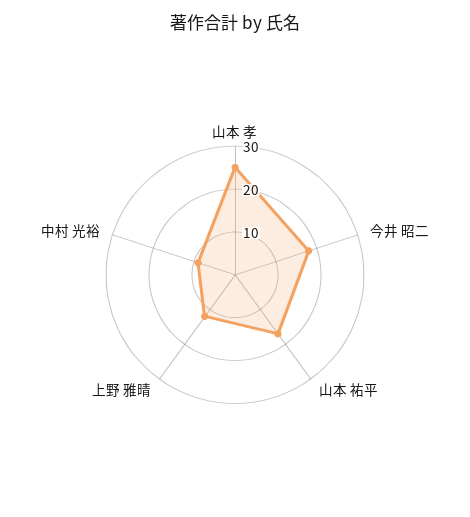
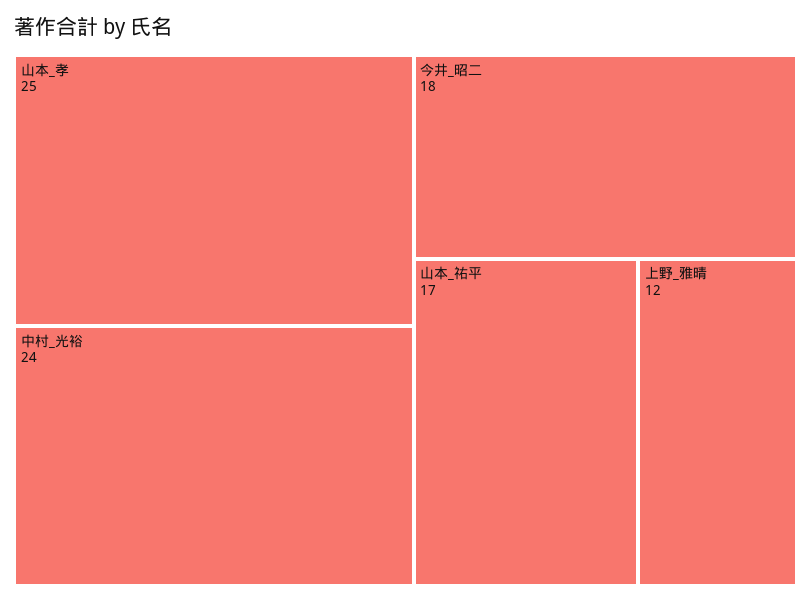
  {
    "山本 孝": 25,
    "今井 昭二": 18,
    "山本 祐平": 17,
    "上野 雅晴": 12,
-   "中村 光裕": 10
+   "中村 光裕": 24
  }

